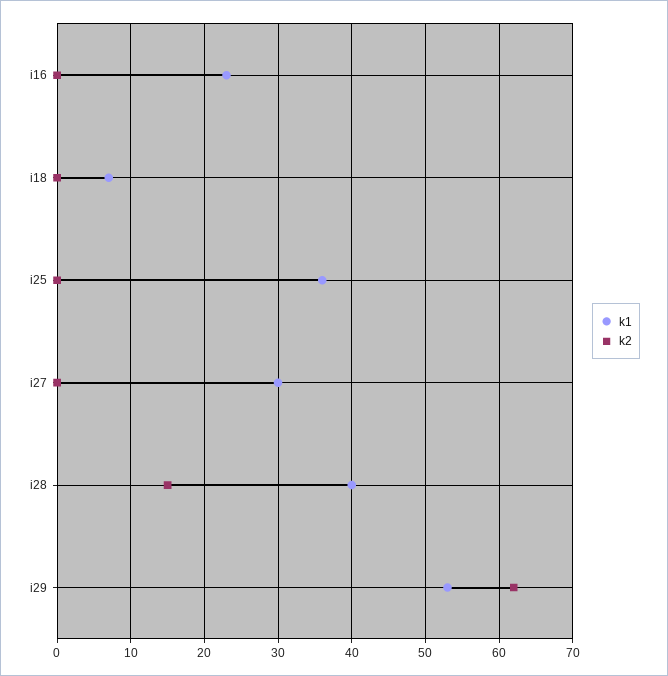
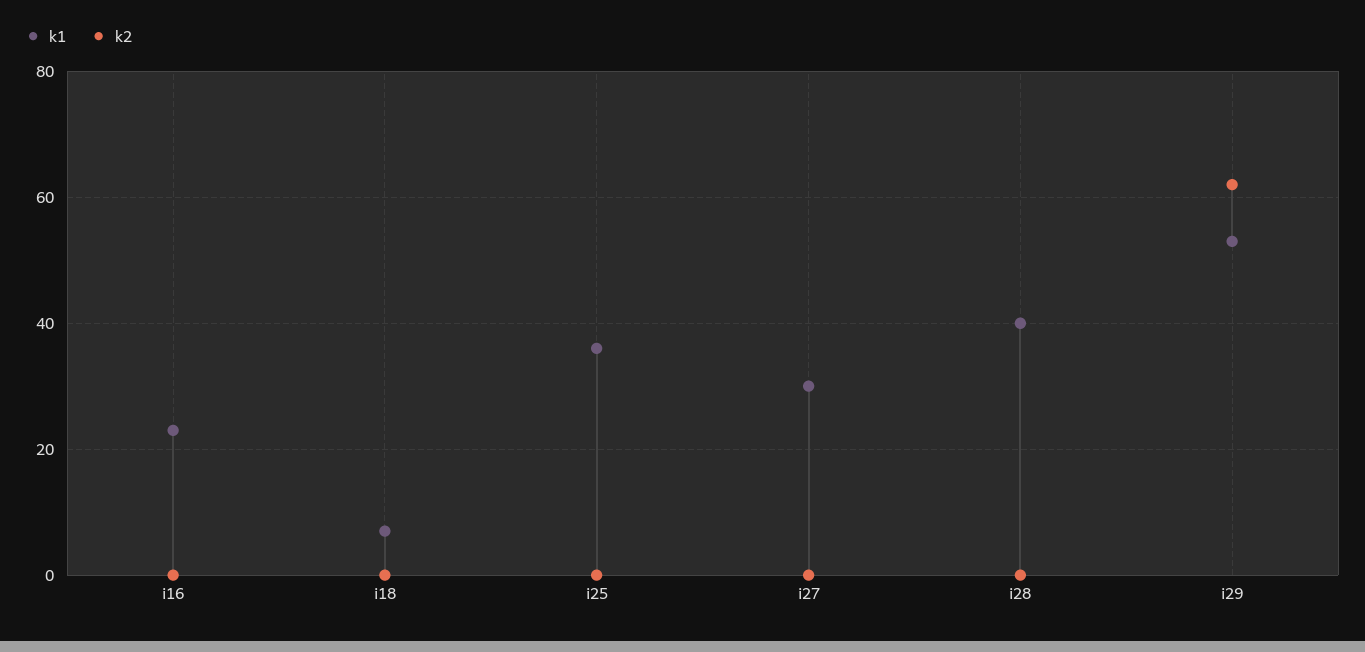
  {
    "k1": {
      "i16": 23,
      "i18": 7,
      "i25": 36,
      "i27": 30,
      "i28": 40,
      "i29": 53
    },
    "k2": {
      "i16": 0,
      "i18": 0,
      "i25": 0,
      "i27": 0,
-     "i28": 15,
+     "i28": 0,
      "i29": 62
    }
  }

